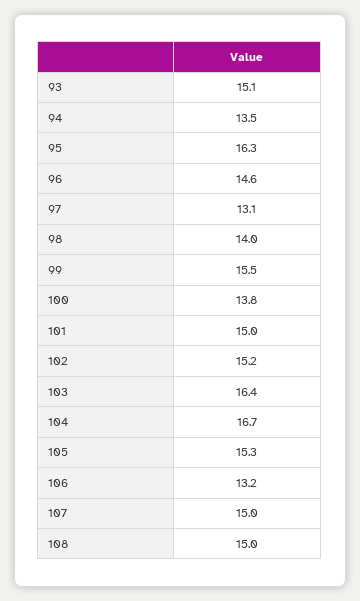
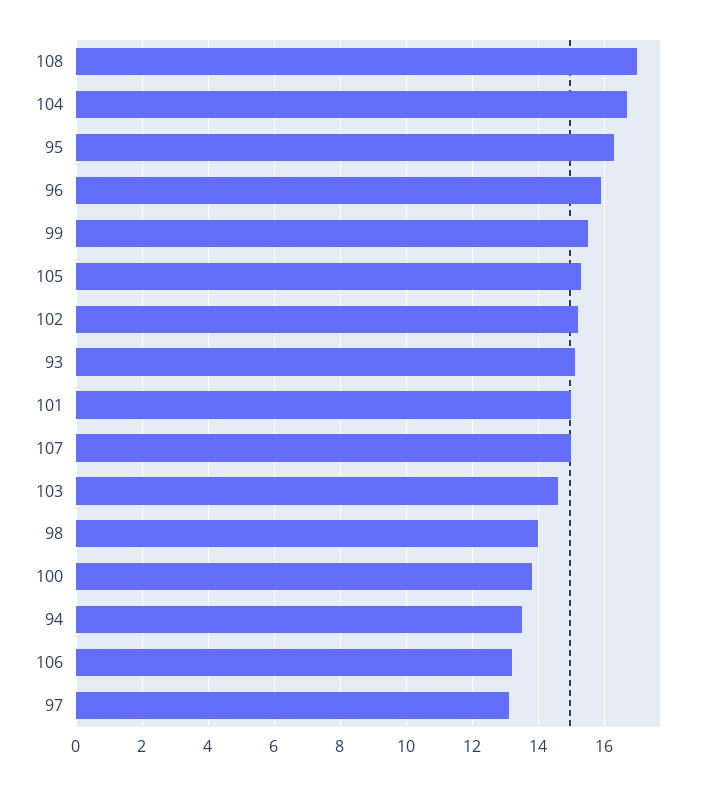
  {
    "93": 15.1,
    "94": 13.5,
    "95": 16.3,
-   "96": 14.6,
+   "96": 16,
    "97": 13.1,
    "98": 14,
    "99": 15.5,
    "100": 13.8,
    "101": 15,
    "102": 15.2,
-   "103": 16.4,
+   "103": 14.5,
    "104": 16.7,
    "105": 15.3,
    "106": 13.2,
    "107": 15,
-   "108": 15
+   "108": 17
  }

